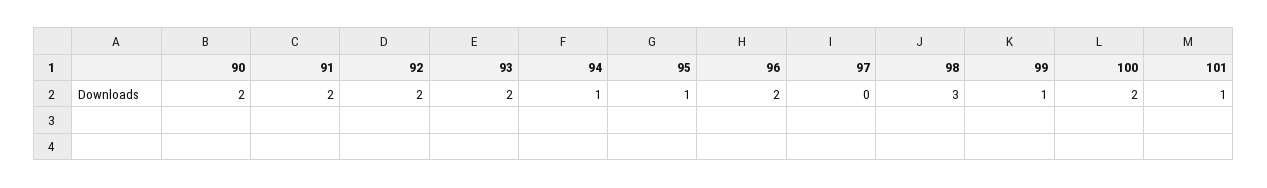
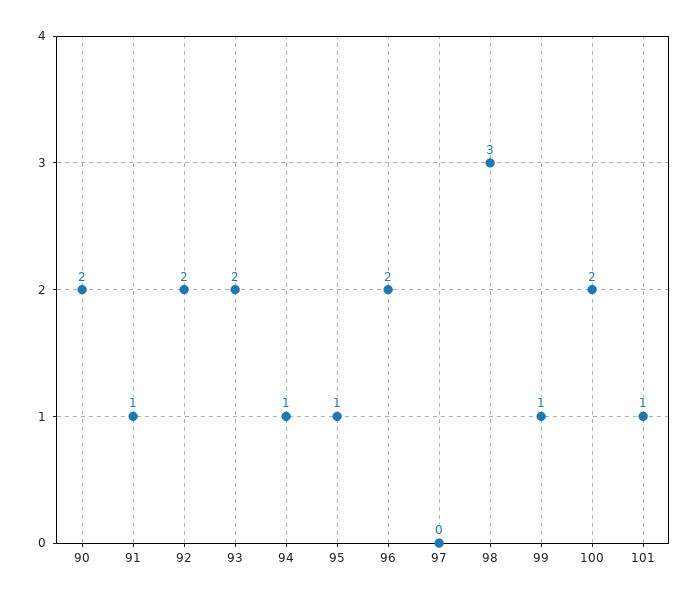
  {
    "90": 2,
-   "91": 2,
+   "91": 1,
    "92": 2,
    "93": 2,
    "94": 1,
    "95": 1,
    "96": 2,
    "97": 0,
    "98": 3,
    "99": 1,
    "100": 2,
    "101": 1
  }

